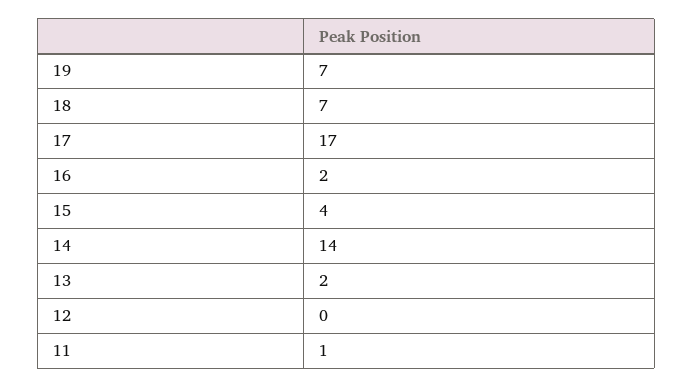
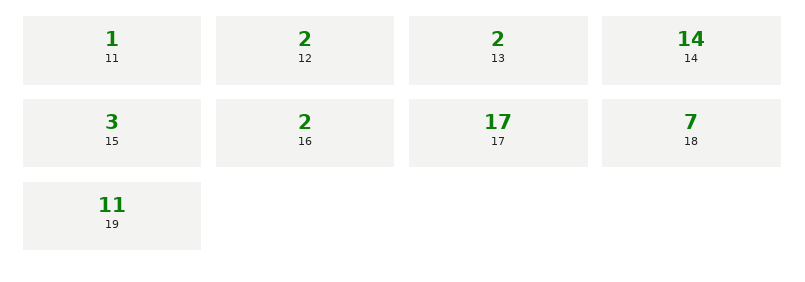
  {
-   "19": 7,
+   "19": 11,
    "18": 7,
    "17": 17,
    "16": 2,
-   "15": 4,
+   "15": 3,
    "14": 14,
    "13": 2,
-   "12": 0,
+   "12": 2,
    "11": 1
  }

